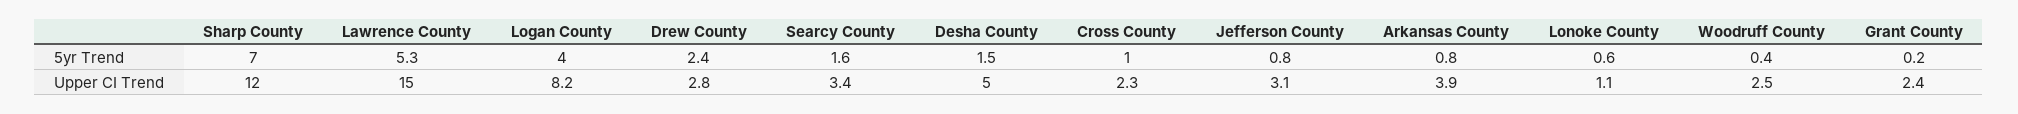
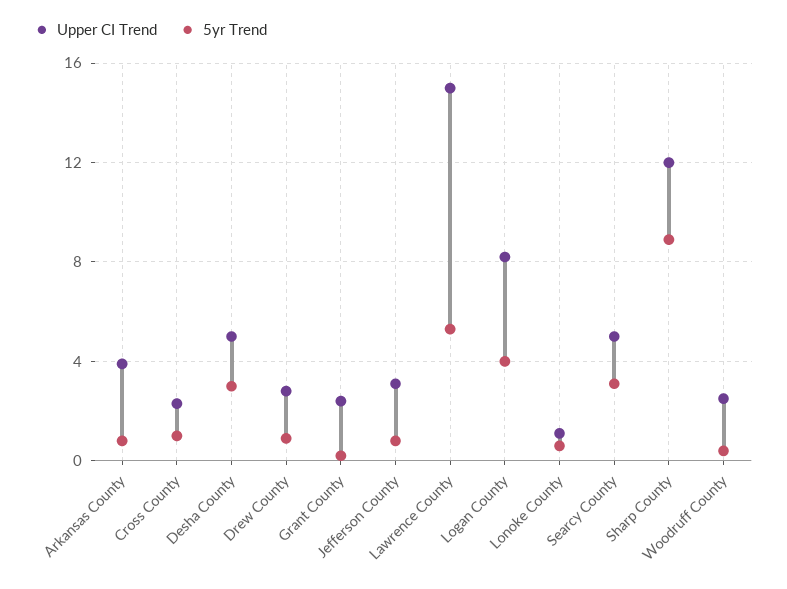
  {
    "5yr Trend": {
-     "Sharp County": 7,
+     "Sharp County": 9,
      "Lawrence County": 5.3,
      "Logan County": 4,
-     "Drew County": 2.4,
+     "Drew County": 1,
-     "Searcy County": 1.6,
+     "Searcy County": 3,
-     "Desha County": 1.5,
+     "Desha County": 3,
      "Cross County": 1,
      "Jefferson County": 0.8,
      "Arkansas County": 0.8,
      "Lonoke County": 0.6,
      "Woodruff County": 0.4,
      "Grant County": 0.2
    },
    "Upper CI Trend": {
      "Sharp County": 12,
      "Lawrence County": 15,
      "Logan County": 8.2,
      "Drew County": 2.8,
-     "Searcy County": 3.4,
+     "Searcy County": 5,
      "Desha County": 5,
      "Cross County": 2.3,
      "Jefferson County": 3.1,
      "Arkansas County": 3.9,
      "Lonoke County": 1.1,
      "Woodruff County": 2.5,
      "Grant County": 2.4
    }
  }

